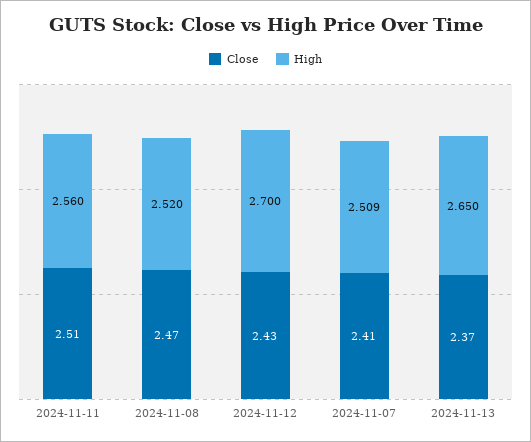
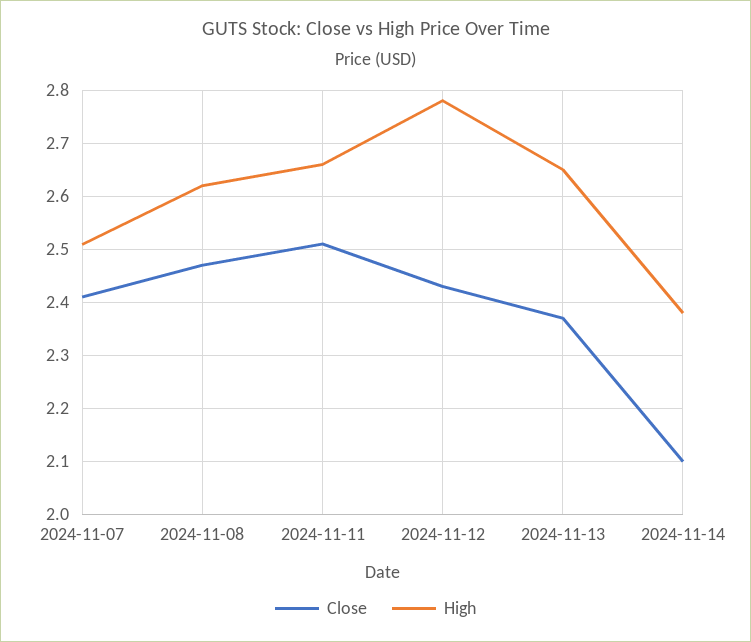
  {
    "Close": {
      "2024-11-11": 2.51,
      "2024-11-08": 2.47,
      "2024-11-12": 2.43,
      "2024-11-07": 2.41,
-     "2024-11-13": 2.37
+     "2024-11-13": 2.37,
+     "2024-11-14": 2.1
    },
    "High": {
-     "2024-11-11": 2.56,
+     "2024-11-11": 2.66,
-     "2024-11-08": 2.52,
+     "2024-11-08": 2.62,
-     "2024-11-12": 2.7,
+     "2024-11-12": 2.78,
      "2024-11-07": 2.509,
-     "2024-11-13": 2.65
+     "2024-11-13": 2.65,
+     "2024-11-14": 2.38
    }
  }

